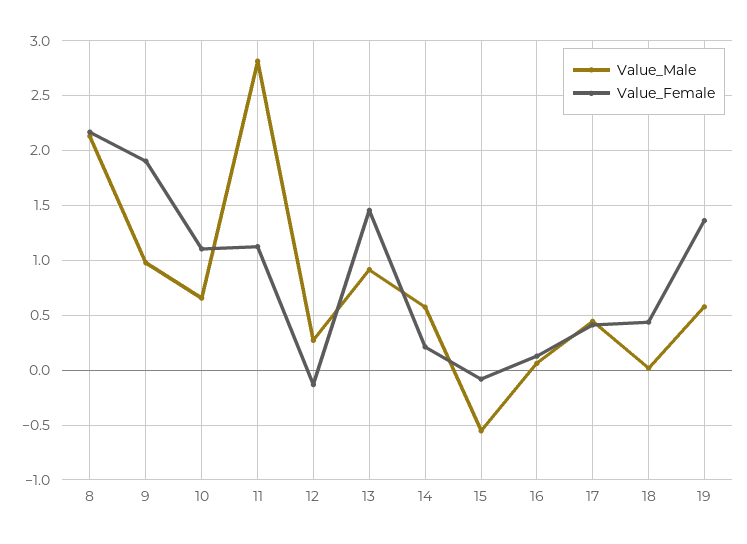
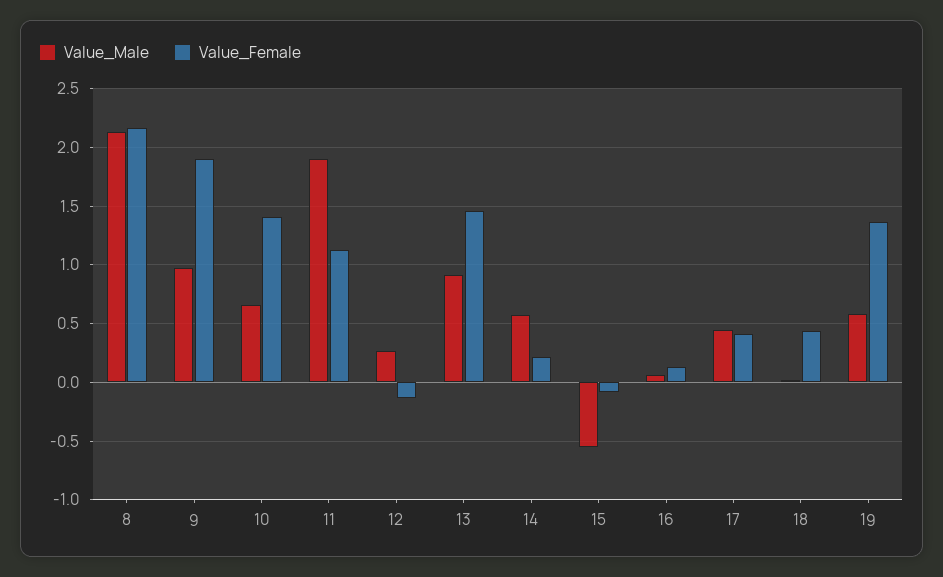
  {
    "Value_Male": {
      "8": 2.1,
      "9": 1,
      "10": 0.7,
-     "11": 2.8,
+     "11": 1.9,
      "12": 0.3,
      "13": 0.9,
      "14": 0.6,
      "15": -0.6,
      "16": 0.1,
      "17": 0.4,
      "18": 0,
      "19": 0.6
    },
    "Value_Female": {
      "8": 2.2,
      "9": 1.9,
-     "10": 1.1,
+     "10": 1.4,
      "11": 1.1,
      "12": -0.1,
      "13": 1.5,
      "14": 0.2,
      "15": -0.1,
      "16": 0.1,
      "17": 0.4,
      "18": 0.4,
      "19": 1.4
    }
  }

